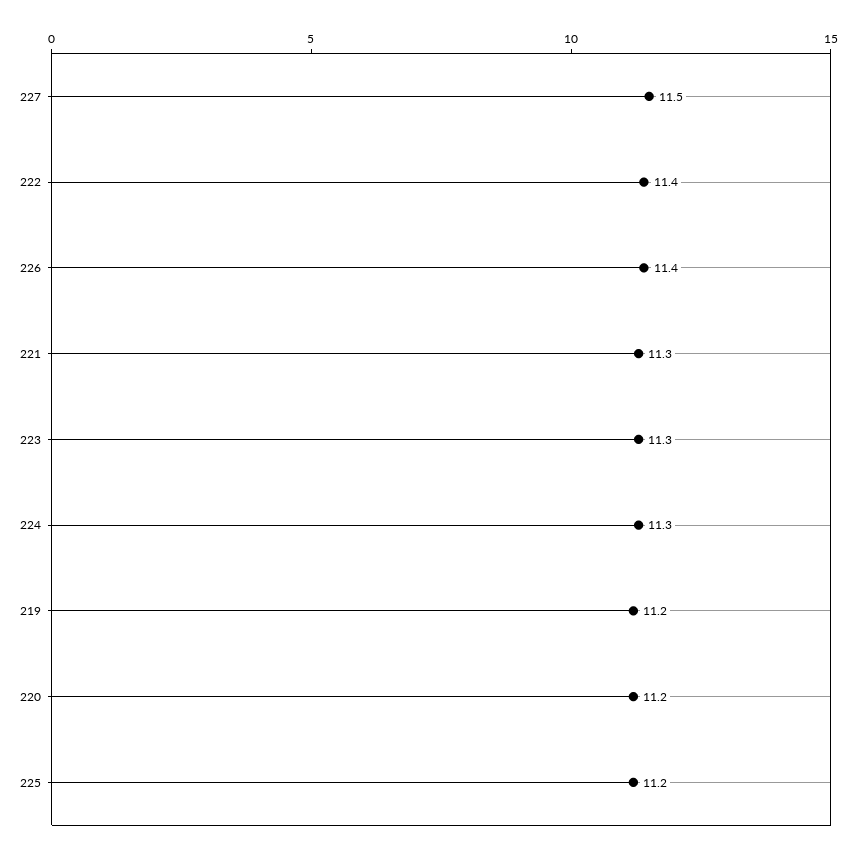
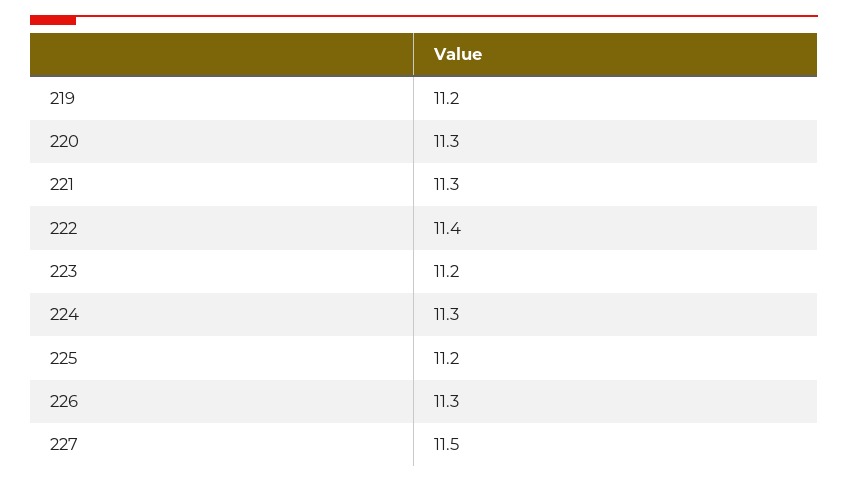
  {
    "227": 11.5,
    "222": 11.4,
-   "226": 11.4,
+   "226": 11.3,
    "221": 11.3,
-   "223": 11.3,
+   "223": 11.2,
    "224": 11.3,
    "219": 11.2,
-   "220": 11.2,
+   "220": 11.3,
    "225": 11.2
  }

